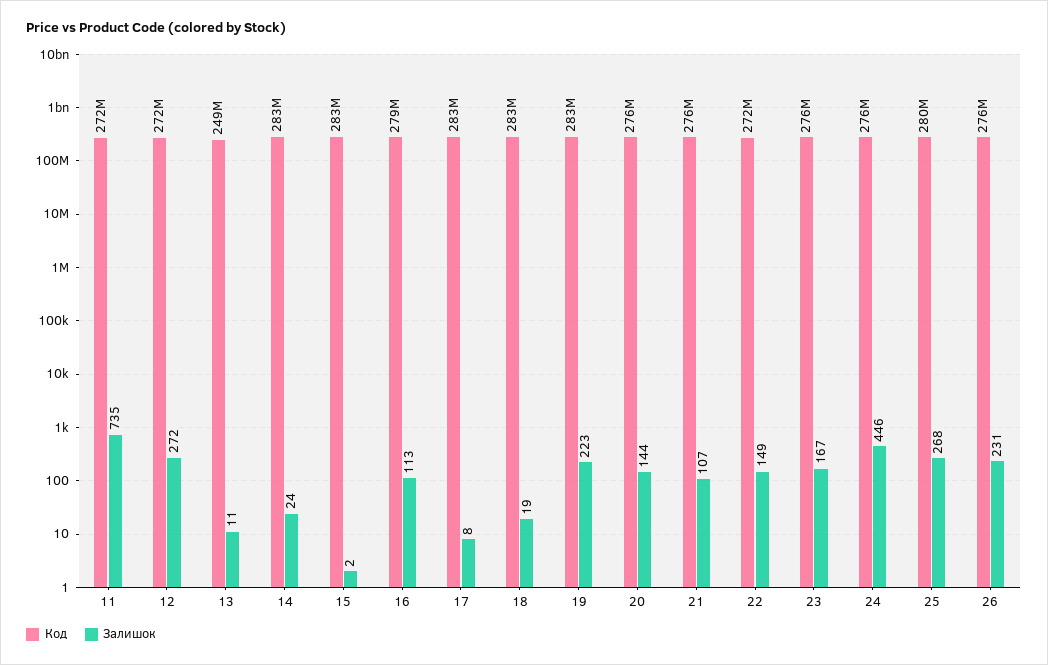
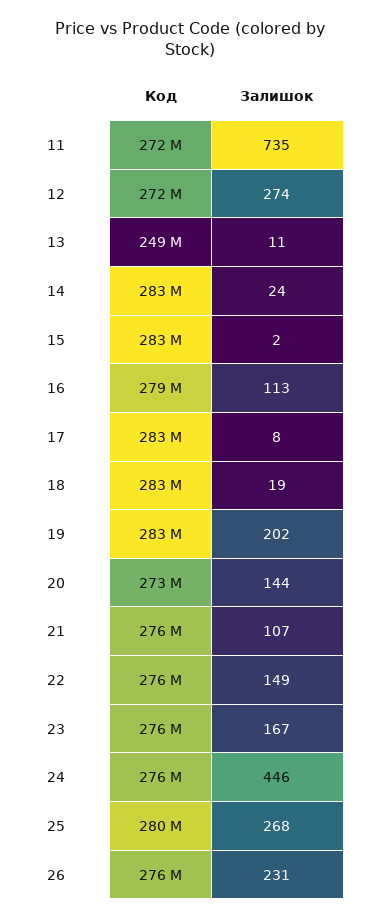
  {
    "Код": {
      "11": 272000000,
      "12": 272000000,
      "13": 249000000,
      "14": 283000000,
      "15": 283000000,
      "16": 279000000,
      "17": 283000000,
      "18": 283000000,
      "19": 283000000,
-     "20": 276000000,
+     "20": 273000000,
      "21": 276000000,
-     "22": 272000000,
+     "22": 276000000,
      "23": 276000000,
      "24": 276000000,
      "25": 280000000,
      "26": 276000000
    },
    "Залишок": {
      "11": 735,
-     "12": 272,
+     "12": 274,
      "13": 11,
      "14": 24,
      "15": 2,
      "16": 113,
      "17": 8,
      "18": 19,
-     "19": 223,
+     "19": 202,
      "20": 144,
      "21": 107,
      "22": 149,
      "23": 167,
      "24": 446,
      "25": 268,
      "26": 231
    }
  }

